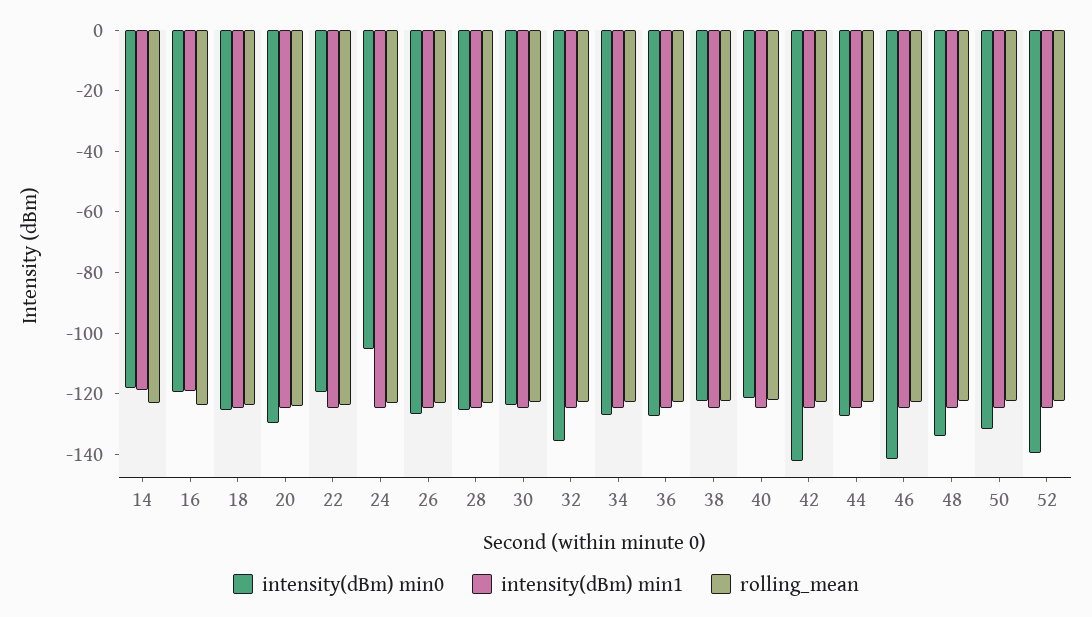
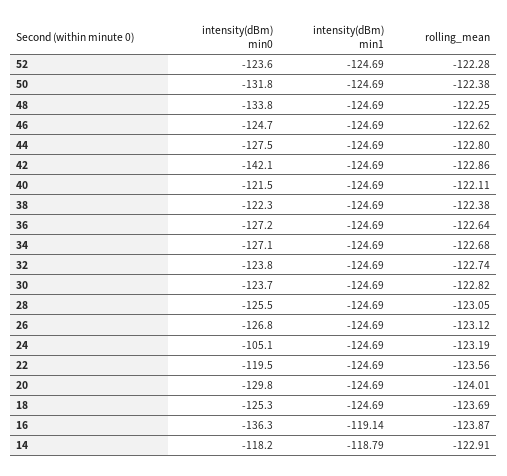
  {
    "intensity(dBm) min0": {
      "14": -118.2,
-     "16": -120,
+     "16": -136.3,
      "18": -125.3,
      "20": -129.8,
      "22": -119.5,
      "24": -105.1,
      "26": -126.8,
      "28": -125.5,
      "30": -123.7,
-     "32": -135,
+     "32": -123.8,
      "34": -127.1,
      "36": -127.2,
      "38": -122.3,
      "40": -121.5,
      "42": -142.1,
      "44": -127.5,
-     "46": -140,
+     "46": -124.7,
      "48": -133.8,
      "50": -131.8,
-     "52": -140
+     "52": -123.6
    },
    "intensity(dBm) min1": {
      "14": -118.79,
      "16": -119.14,
      "18": -124.69,
      "20": -124.69,
      "22": -124.69,
      "24": -124.69,
      "26": -124.69,
      "28": -124.69,
      "30": -124.69,
      "32": -124.69,
      "34": -124.69,
      "36": -124.69,
      "38": -124.69,
      "40": -124.69,
      "42": -124.69,
      "44": -124.69,
      "46": -124.69,
      "48": -124.69,
      "50": -124.69,
      "52": -124.69
    },
    "rolling_mean": {
      "14": -122.91,
      "16": -123.87,
      "18": -123.69,
      "20": -124.01,
      "22": -123.56,
      "24": -123.19,
      "26": -123.12,
      "28": -123.05,
      "30": -122.82,
      "32": -122.74,
      "34": -122.68,
      "36": -122.64,
      "38": -122.38,
      "40": -122.11,
      "42": -122.86,
      "44": -122.8,
      "46": -122.62,
      "48": -122.25,
      "50": -122.38,
      "52": -122.28
    }
  }

